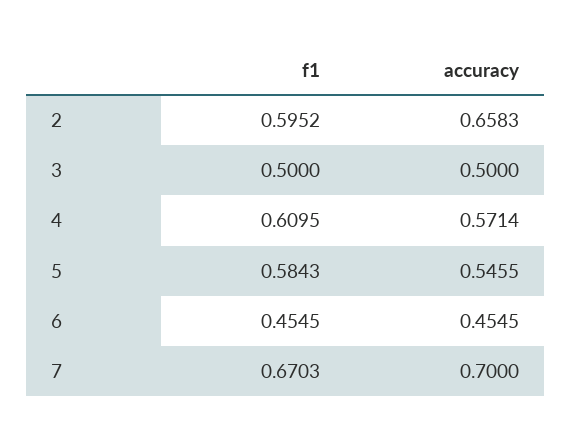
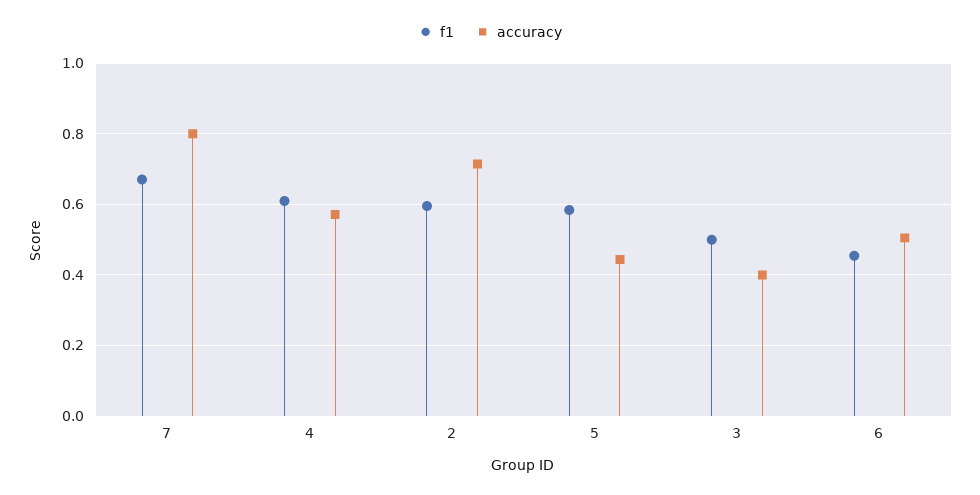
  {
    "f1": {
      "2": 0.5952,
      "3": 0.5,
      "4": 0.6095,
      "5": 0.5843,
      "6": 0.4545,
      "7": 0.6703
    },
    "accuracy": {
-     "2": 0.6583,
+     "2": 0.72,
-     "3": 0.5,
+     "3": 0.4,
      "4": 0.5714,
-     "5": 0.5455,
+     "5": 0.44,
-     "6": 0.4545,
+     "6": 0.5,
-     "7": 0.7
+     "7": 0.8
    }
  }

